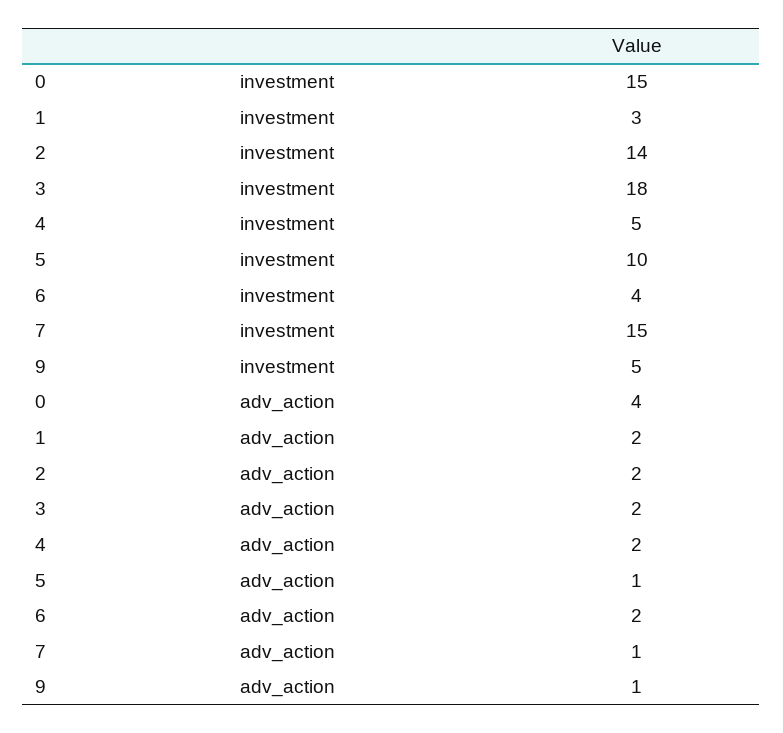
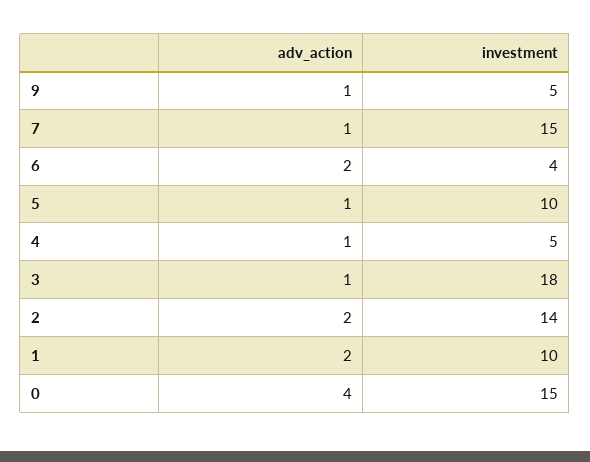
  {
    "0": {
      "investment": 15,
      "adv_action": 4
    },
    "1": {
-     "investment": 3,
+     "investment": 10,
      "adv_action": 2
    },
    "2": {
      "investment": 14,
      "adv_action": 2
    },
    "3": {
      "investment": 18,
-     "adv_action": 2
+     "adv_action": 1
    },
    "4": {
      "investment": 5,
-     "adv_action": 2
+     "adv_action": 1
    },
    "5": {
      "investment": 10,
      "adv_action": 1
    },
    "6": {
      "investment": 4,
      "adv_action": 2
    },
    "7": {
      "investment": 15,
      "adv_action": 1
    },
    "9": {
      "investment": 5,
      "adv_action": 1
    }
  }

